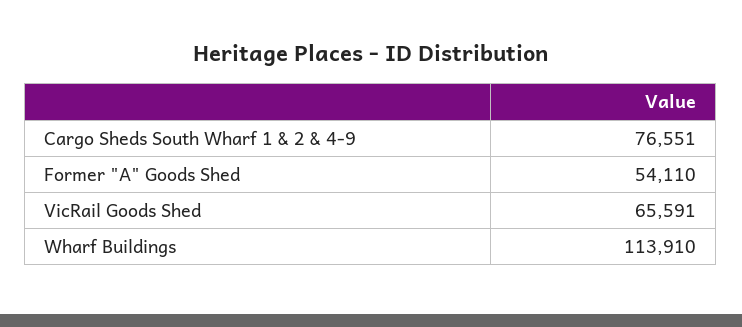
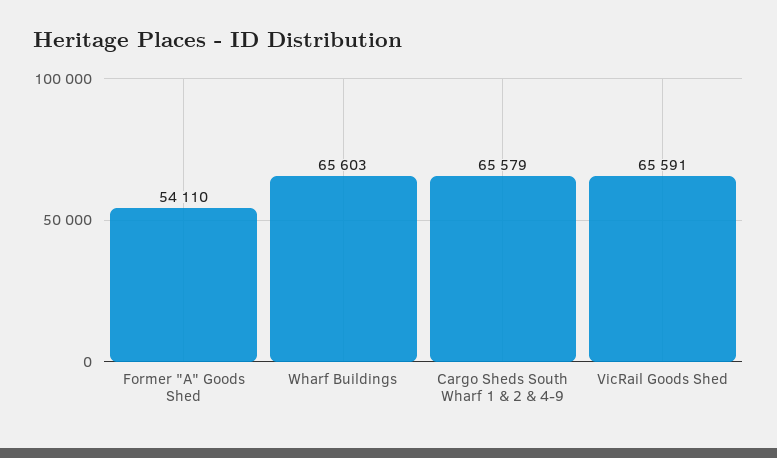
  {
-   "Cargo Sheds South Wharf 1 & 2 & 4-9": 76551,
+   "Cargo Sheds South Wharf 1 & 2 & 4-9": 65579,
    "Former \"A\" Goods Shed": 54110,
    "VicRail Goods Shed": 65591,
-   "Wharf Buildings": 113910
+   "Wharf Buildings": 65603
  }

